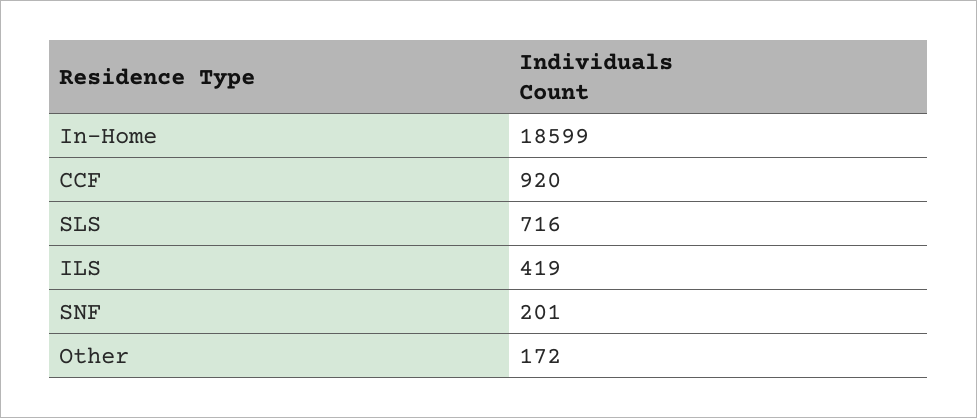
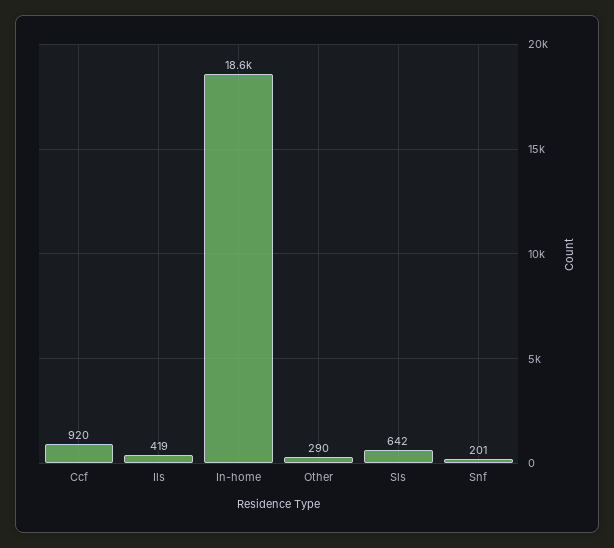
  {
    "In-Home": 18599,
    "CCF": 920,
-   "SLS": 716,
+   "SLS": 642,
    "ILS": 419,
    "SNF": 201,
-   "Other": 172
+   "Other": 290
  }

